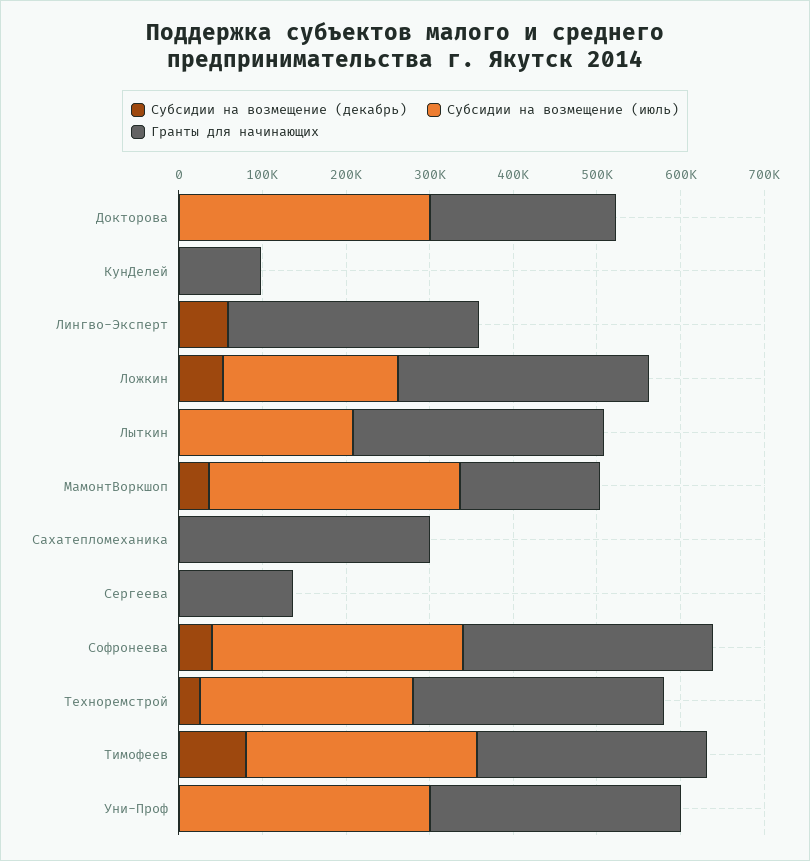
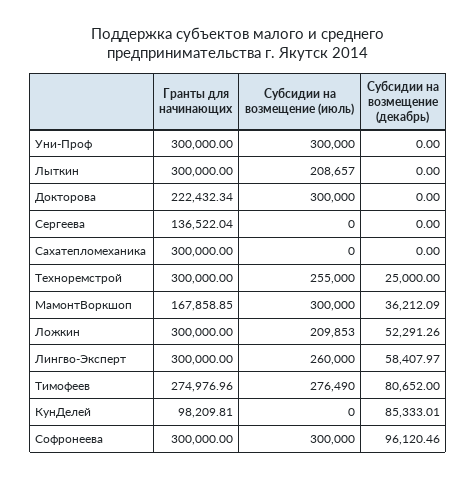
  {
    "Субсидии на возмещение (декабрь)": {
      "Докторова": 0,
-     "КунДелей": 0,
+     "КунДелей": 85333.01,
      "Лингво-Эксперт": 58407.97,
      "Ложкин": 52291.26,
      "Лыткин": 0,
      "МамонтВоркшоп": 36212.09,
      "Сахатепломеханика": 0,
      "Сергеева": 0,
-     "Софронеева": 40000,
+     "Софронеева": 96120.46,
      "Техноремстрой": 25000,
      "Тимофеев": 80652,
      "Уни-Проф": 0
    },
    "Субсидии на возмещение (июль)": {
      "Докторова": 300000,
      "КунДелей": 0,
-     "Лингво-Эксперт": 0,
+     "Лингво-Эксперт": 260000,
      "Ложкин": 209853,
      "Лыткин": 208657,
      "МамонтВоркшоп": 300000,
      "Сахатепломеханика": 0,
      "Сергеева": 0,
      "Софронеева": 300000,
      "Техноремстрой": 255000,
      "Тимофеев": 276490,
      "Уни-Проф": 300000
    },
    "Гранты для начинающих": {
      "Докторова": 222432.34,
      "КунДелей": 98209.81,
      "Лингво-Эксперт": 300000,
      "Ложкин": 300000,
      "Лыткин": 300000,
      "МамонтВоркшоп": 167858.85,
      "Сахатепломеханика": 300000,
      "Сергеева": 136522.04,
      "Софронеева": 300000,
      "Техноремстрой": 300000,
      "Тимофеев": 274976.96,
      "Уни-Проф": 300000
    }
  }

